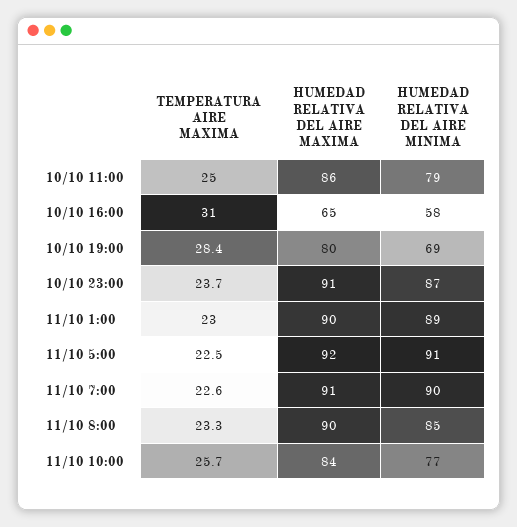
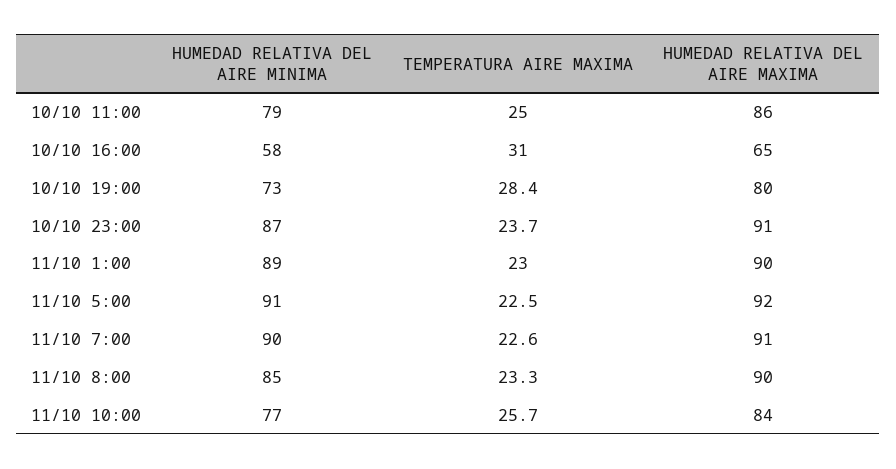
  {
    "TEMPERATURA AIRE MAXIMA": {
      "10/10 11:00": 25,
      "10/10 16:00": 31,
      "10/10 19:00": 28.4,
      "10/10 23:00": 23.7,
      "11/10 1:00": 23,
      "11/10 5:00": 22.5,
      "11/10 7:00": 22.6,
      "11/10 8:00": 23.3,
      "11/10 10:00": 25.7
    },
    "HUMEDAD RELATIVA DEL AIRE MAXIMA": {
      "10/10 11:00": 86,
      "10/10 16:00": 65,
      "10/10 19:00": 80,
      "10/10 23:00": 91,
      "11/10 1:00": 90,
      "11/10 5:00": 92,
      "11/10 7:00": 91,
      "11/10 8:00": 90,
      "11/10 10:00": 84
    },
    "HUMEDAD RELATIVA DEL AIRE MINIMA": {
      "10/10 11:00": 79,
      "10/10 16:00": 58,
-     "10/10 19:00": 69,
+     "10/10 19:00": 73,
      "10/10 23:00": 87,
      "11/10 1:00": 89,
      "11/10 5:00": 91,
      "11/10 7:00": 90,
      "11/10 8:00": 85,
      "11/10 10:00": 77
    }
  }

